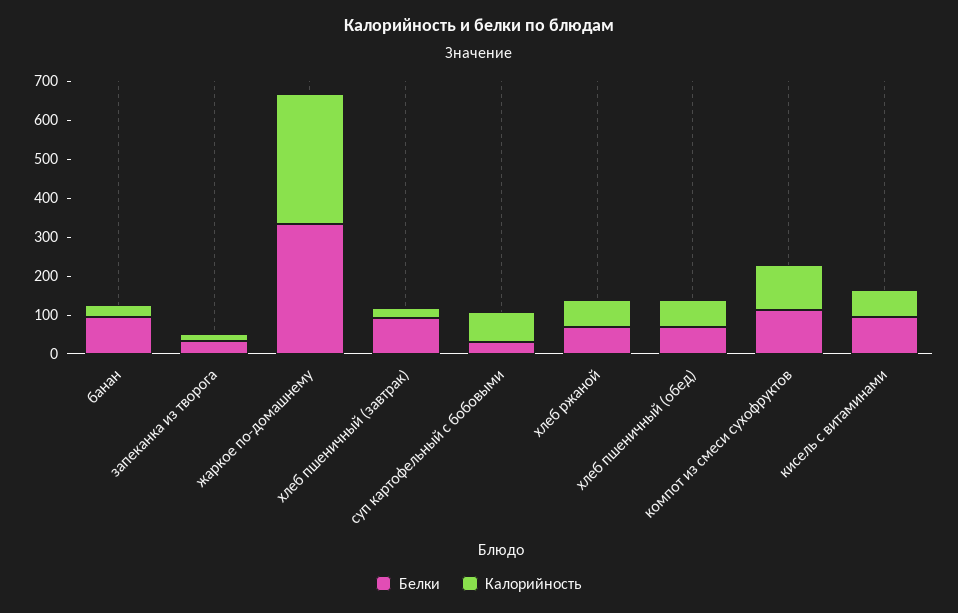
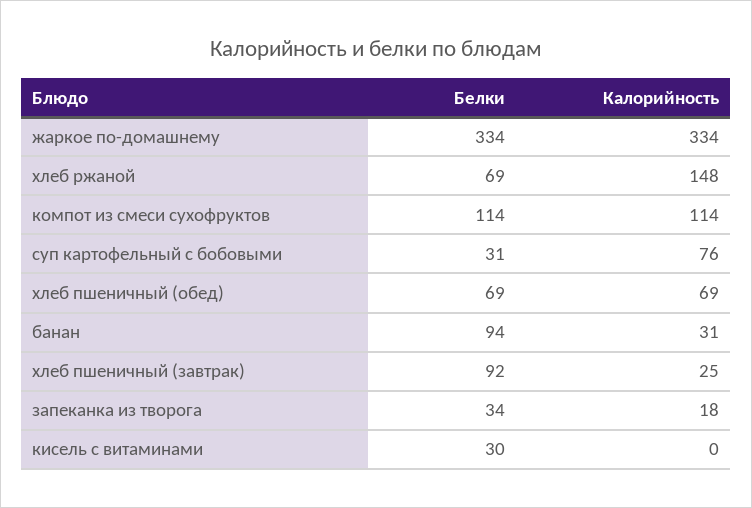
  {
    "Белки": {
      "банан": 94,
      "запеканка из творога": 34,
      "жаркое по-домашнему": 334,
      "хлеб пшеничный (завтрак)": 92,
      "суп картофельный с бобовыми": 31,
      "хлеб ржаной": 69,
      "хлеб пшеничный (обед)": 69,
      "компот из смеси сухофруктов": 114,
-     "кисель с витаминами": 100
+     "кисель с витаминами": 30
    },
    "Калорийность": {
      "банан": 31,
      "запеканка из творога": 18,
      "жаркое по-домашнему": 334,
      "хлеб пшеничный (завтрак)": 25,
      "суп картофельный с бобовыми": 76,
-     "хлеб ржаной": 75,
+     "хлеб ржаной": 148,
      "хлеб пшеничный (обед)": 69,
      "компот из смеси сухофруктов": 114,
-     "кисель с витаминами": 75
+     "кисель с витаминами": 0
    }
  }

